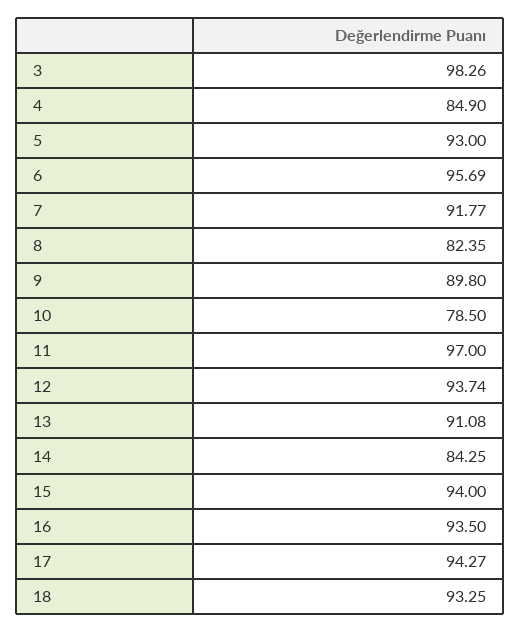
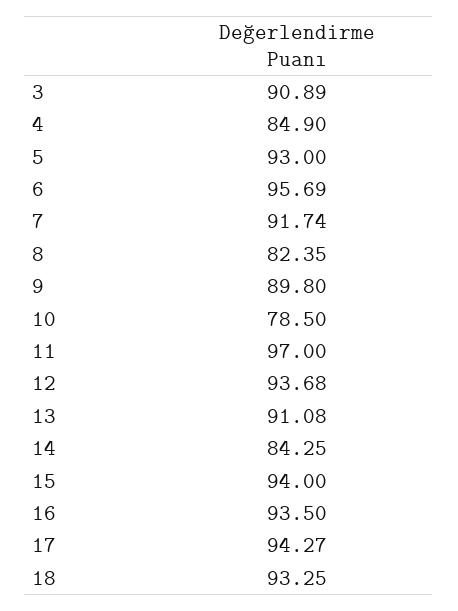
  {
-   "3": 98.26,
+   "3": 90.89,
    "4": 84.9,
    "5": 93,
    "6": 95.69,
-   "7": 91.77,
+   "7": 91.74,
    "8": 82.35,
    "9": 89.8,
    "10": 78.5,
    "11": 97,
-   "12": 93.74,
+   "12": 93.68,
    "13": 91.08,
    "14": 84.25,
    "15": 94,
    "16": 93.5,
    "17": 94.27,
    "18": 93.25
  }

